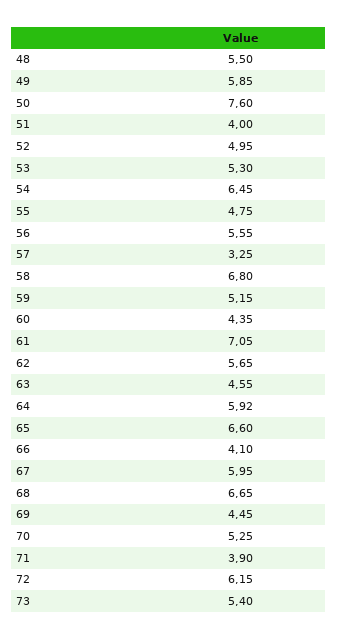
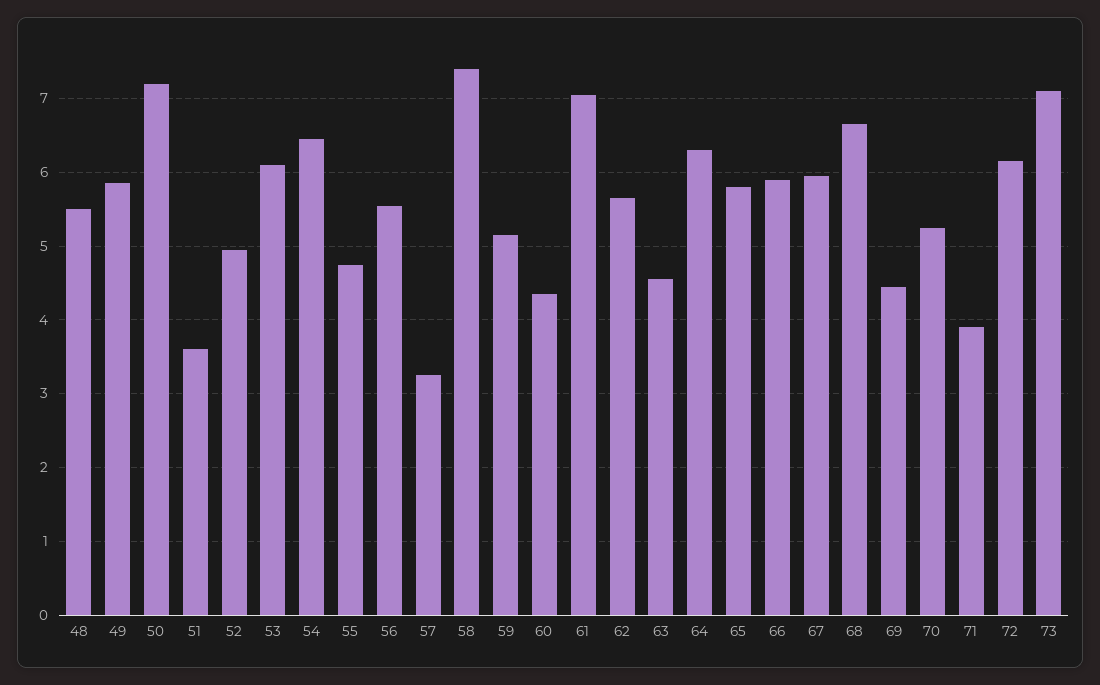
  {
    "48": 5.5,
    "49": 5.85,
-   "50": 7.6,
+   "50": 7.2,
-   "51": 4,
+   "51": 3.6,
    "52": 4.95,
-   "53": 5.3,
+   "53": 6.1,
    "54": 6.45,
    "55": 4.75,
    "56": 5.55,
    "57": 3.25,
-   "58": 6.8,
+   "58": 7.4,
    "59": 5.15,
    "60": 4.35,
    "61": 7.05,
    "62": 5.65,
    "63": 4.55,
-   "64": 5.92,
+   "64": 6.3,
-   "65": 6.6,
+   "65": 5.8,
-   "66": 4.1,
+   "66": 5.9,
    "67": 5.95,
    "68": 6.65,
    "69": 4.45,
    "70": 5.25,
    "71": 3.9,
    "72": 6.15,
-   "73": 5.4
+   "73": 7.1
  }

